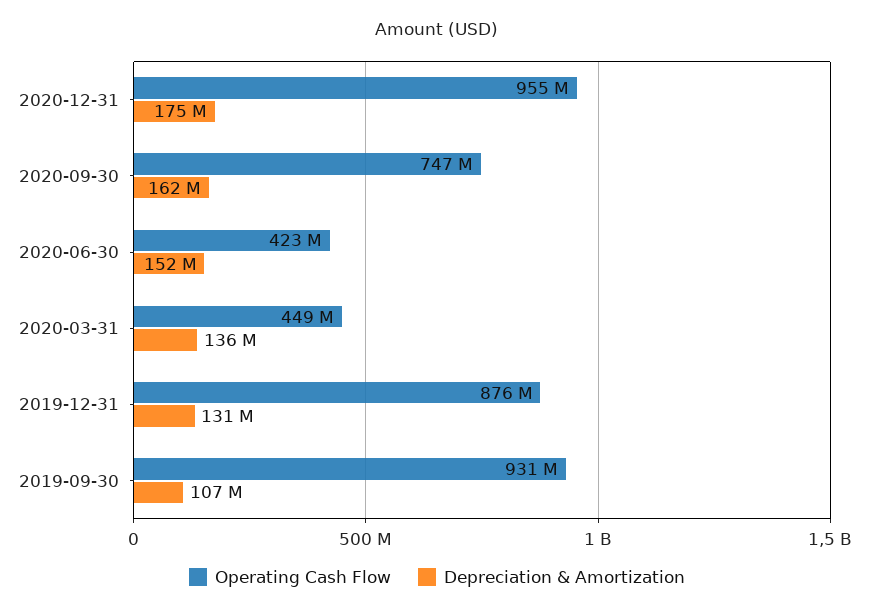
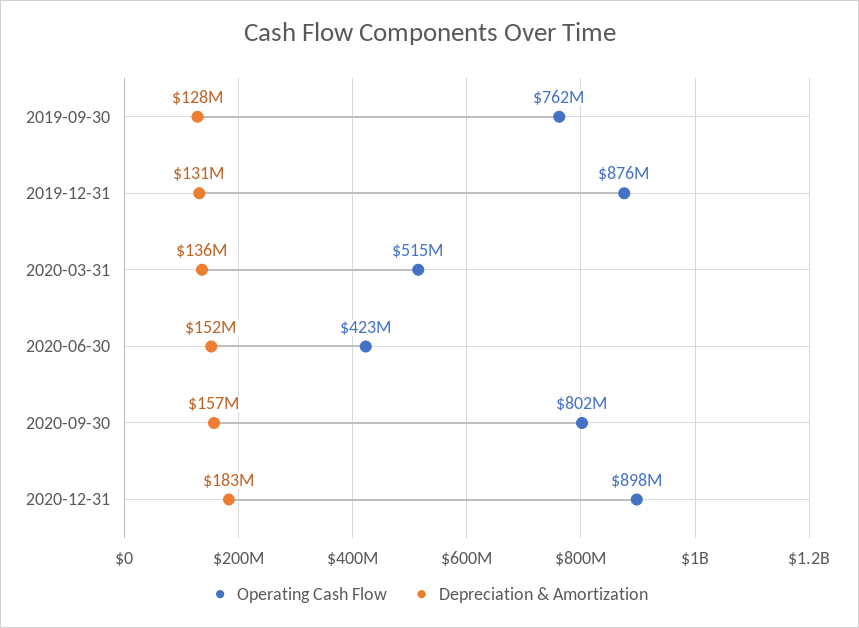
  {
    "Operating Cash Flow": {
-     "2020-12-31": 955000000,
+     "2020-12-31": 898000000,
-     "2020-09-30": 747000000,
+     "2020-09-30": 802000000,
      "2020-06-30": 423000000,
-     "2020-03-31": 449000000,
+     "2020-03-31": 515000000,
      "2019-12-31": 876000000,
-     "2019-09-30": 931000000
+     "2019-09-30": 762000000
    },
    "Depreciation & Amortization": {
-     "2020-12-31": 175000000,
+     "2020-12-31": 183000000,
-     "2020-09-30": 162000000,
+     "2020-09-30": 157000000,
      "2020-06-30": 152000000,
      "2020-03-31": 136000000,
      "2019-12-31": 131000000,
-     "2019-09-30": 107000000
+     "2019-09-30": 128000000
    }
  }

